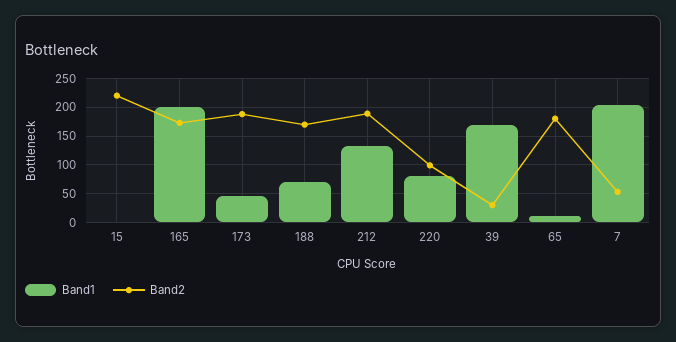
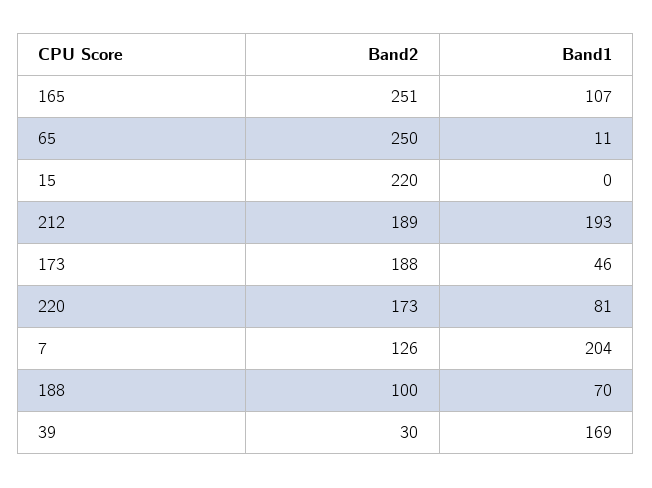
  {
    "Band1": {
      "15": 0,
-     "165": 200,
+     "165": 107,
      "173": 46,
      "188": 70,
-     "212": 125,
+     "212": 193,
      "220": 81,
      "39": 169,
      "65": 11,
      "7": 204
    },
    "Band2": {
      "15": 220,
-     "165": 175,
+     "165": 251,
      "173": 188,
-     "188": 175,
+     "188": 100,
      "212": 189,
-     "220": 100,
+     "220": 173,
      "39": 30,
-     "65": 175,
+     "65": 250,
-     "7": 50
+     "7": 126
    }
  }

